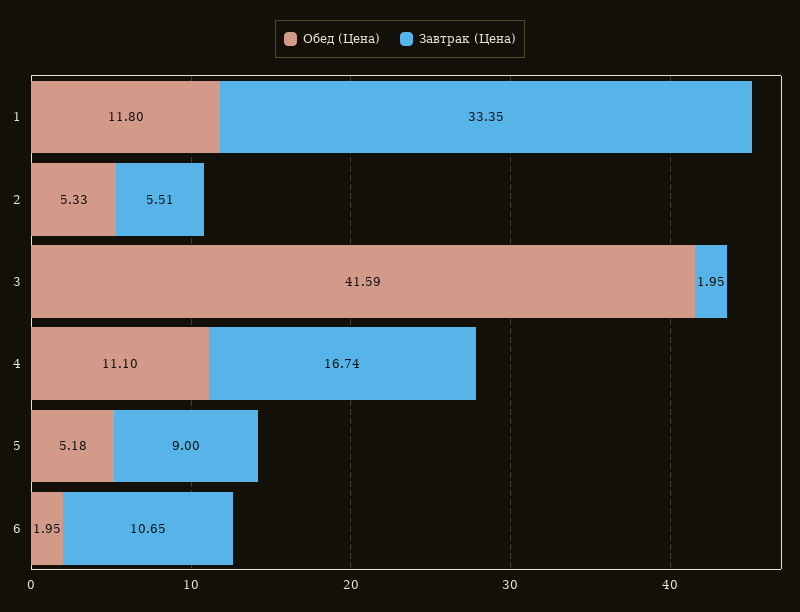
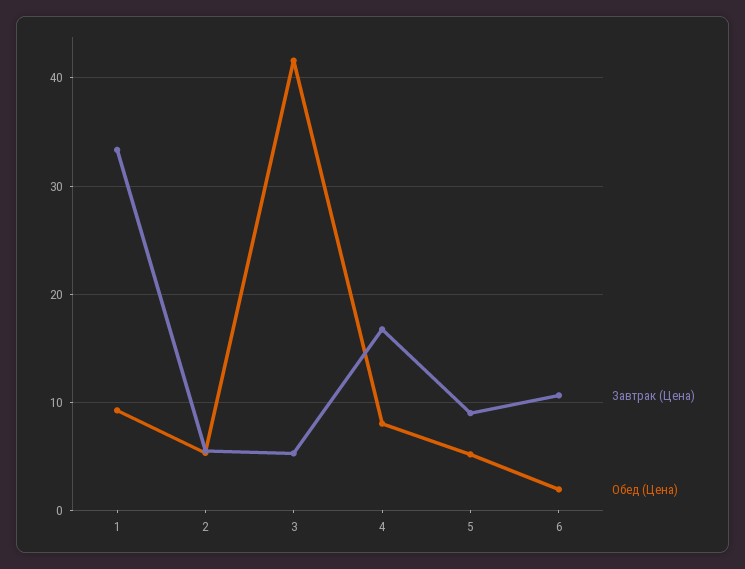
  {
    "Обед (Цена)": {
-     "1": 11.8,
+     "1": 9,
      "2": 5.33,
      "3": 41.59,
-     "4": 11.1,
+     "4": 8,
      "5": 5.18,
      "6": 1.95
    },
    "Завтрак (Цена)": {
      "1": 33.35,
      "2": 5.51,
-     "3": 1.95,
+     "3": 5,
      "4": 16.74,
      "5": 9,
      "6": 10.65
    }
  }

